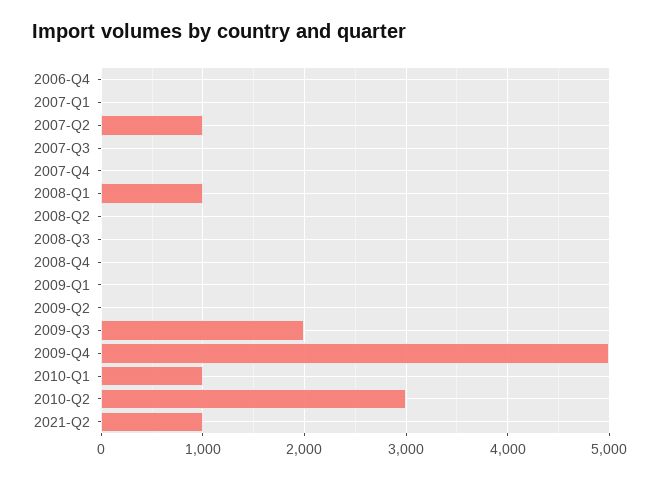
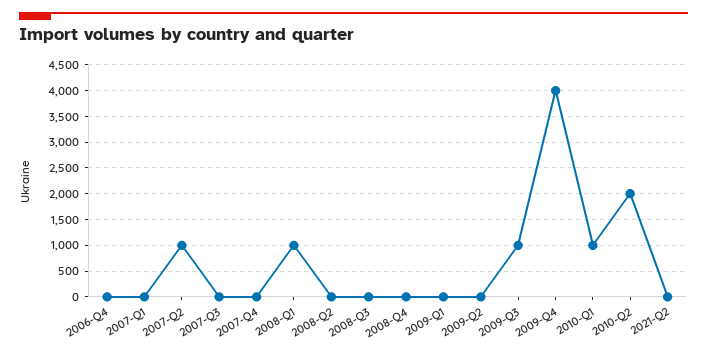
  {
    "2006-Q4": 0,
    "2007-Q1": 0,
    "2007-Q2": 1000,
    "2007-Q3": 0,
    "2007-Q4": 0,
    "2008-Q1": 1000,
    "2008-Q2": 0,
    "2008-Q3": 0,
    "2008-Q4": 0,
    "2009-Q1": 0,
    "2009-Q2": 0,
-   "2009-Q3": 2000,
+   "2009-Q3": 1000,
-   "2009-Q4": 5000,
+   "2009-Q4": 4000,
    "2010-Q1": 1000,
-   "2010-Q2": 3000,
+   "2010-Q2": 2000,
-   "2021-Q2": 1000
+   "2021-Q2": 0
  }

